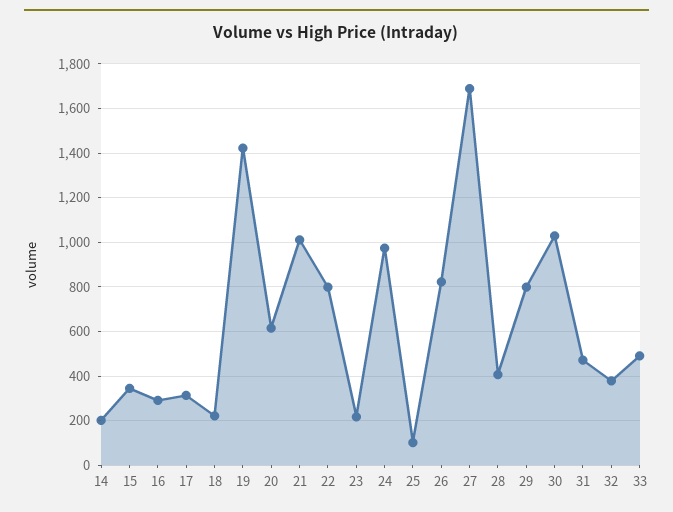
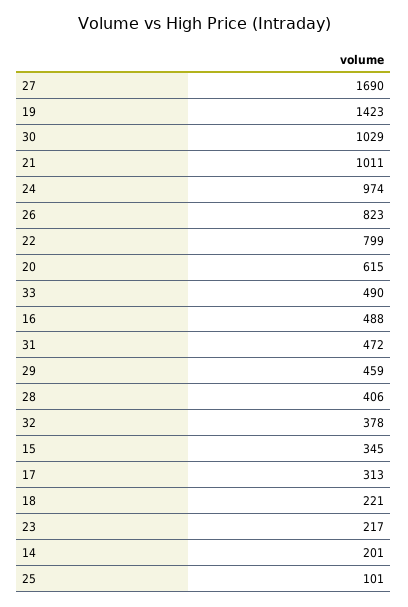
  {
    "14": 201,
    "15": 345,
-   "16": 300,
+   "16": 488,
    "17": 313,
    "18": 221,
    "19": 1423,
    "20": 615,
    "21": 1011,
    "22": 799,
    "23": 217,
    "24": 974,
    "25": 101,
    "26": 823,
    "27": 1690,
    "28": 406,
-   "29": 800,
+   "29": 459,
    "30": 1029,
    "31": 472,
    "32": 378,
    "33": 490
  }

